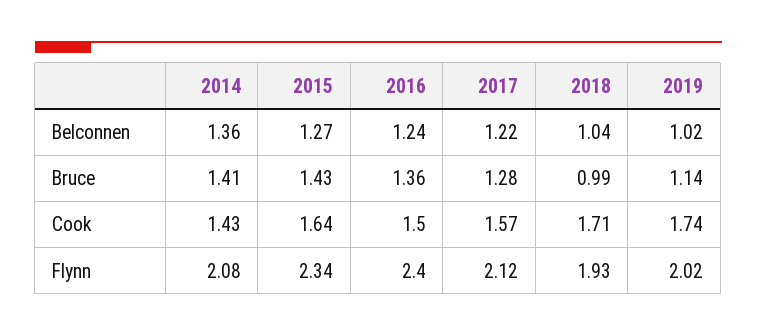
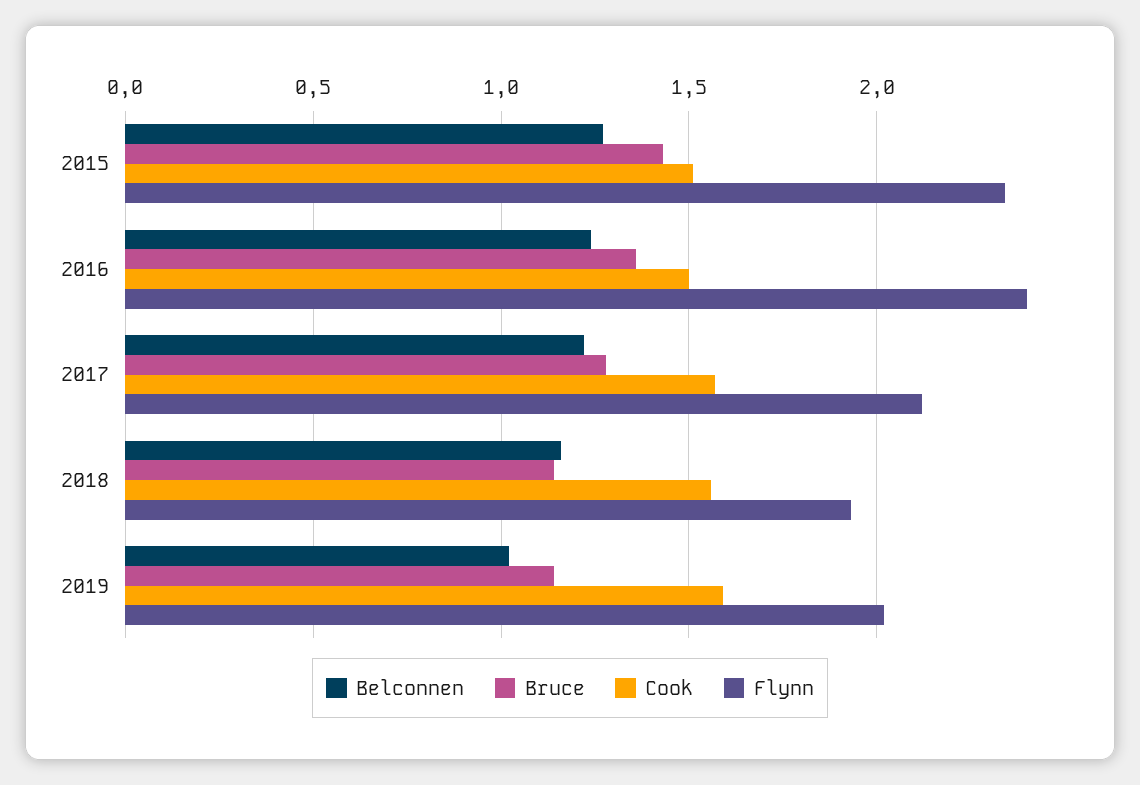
  {
    "Belconnen": {
-     "2014": 1.36,
      "2015": 1.27,
      "2016": 1.24,
      "2017": 1.22,
-     "2018": 1.04,
+     "2018": 1.15,
      "2019": 1.02
    },
    "Bruce": {
-     "2014": 1.41,
      "2015": 1.43,
      "2016": 1.36,
      "2017": 1.28,
-     "2018": 0.99,
+     "2018": 1.15,
      "2019": 1.14
    },
    "Cook": {
-     "2014": 1.43,
-     "2015": 1.64,
+     "2015": 1.5,
      "2016": 1.5,
      "2017": 1.57,
-     "2018": 1.71,
+     "2018": 1.55,
-     "2019": 1.74
+     "2019": 1.6
    },
    "Flynn": {
-     "2014": 2.08,
      "2015": 2.34,
      "2016": 2.4,
      "2017": 2.12,
      "2018": 1.93,
      "2019": 2.02
    }
  }

